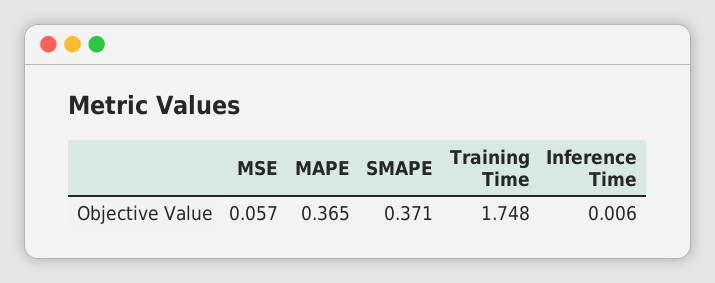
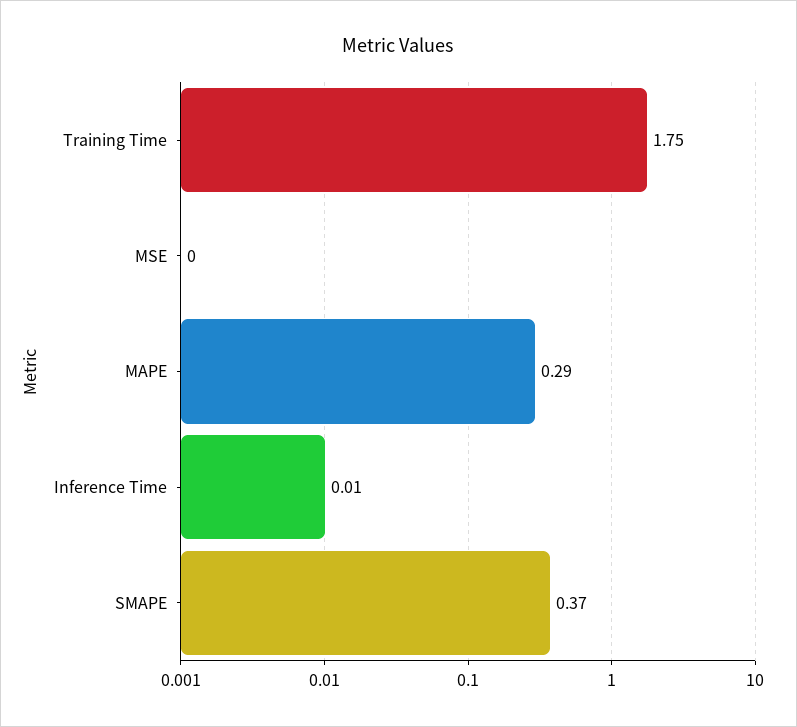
  {
-   "MSE": 0.057,
+   "MSE": 0,
-   "MAPE": 0.365,
+   "MAPE": 0.29,
    "SMAPE": 0.371,
    "Training Time": 1.748,
    "Inference Time": 0.006
  }

